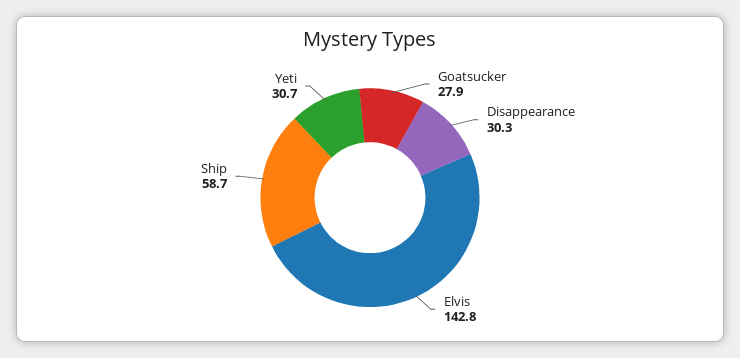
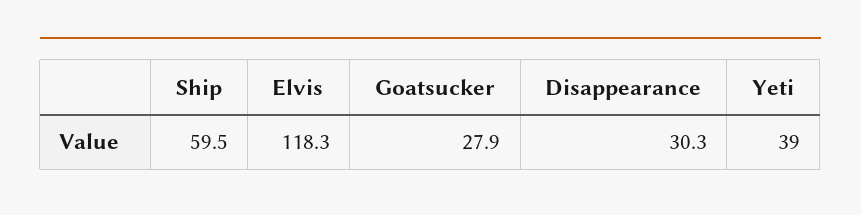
  {
    "Goatsucker": 27.9,
    "Disappearance": 30.3,
-   "Elvis": 142.8,
+   "Elvis": 118.3,
-   "Ship": 58.7,
+   "Ship": 59.5,
-   "Yeti": 30.7
+   "Yeti": 39
  }

